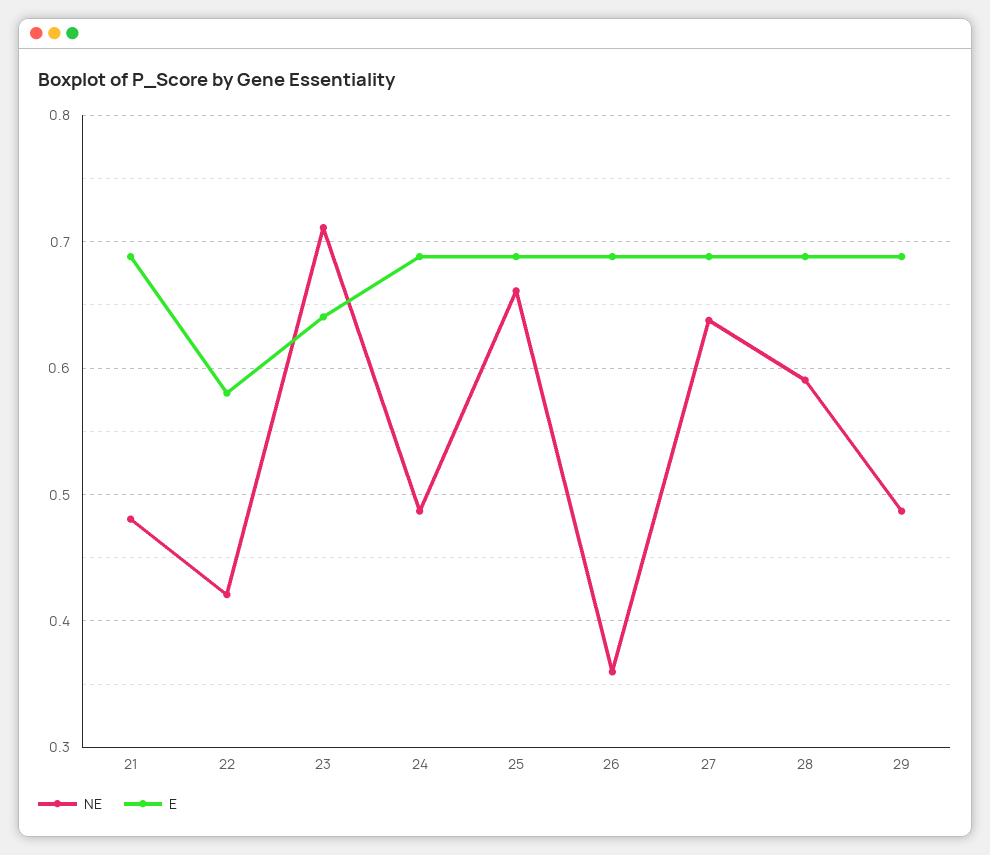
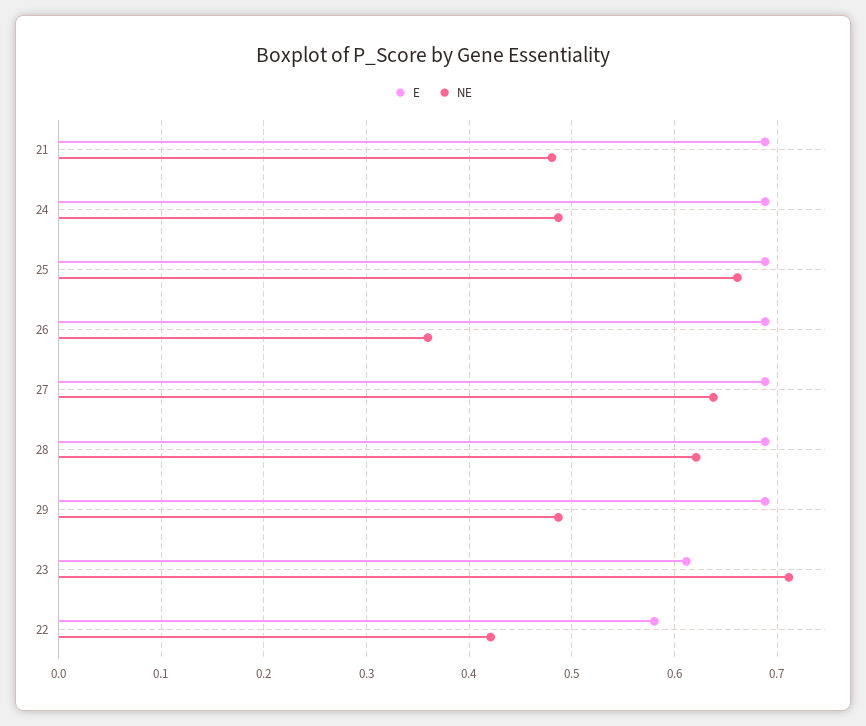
  {
    "NE": {
      "21": 0.48,
      "22": 0.42,
      "23": 0.71,
      "24": 0.49,
      "25": 0.66,
      "26": 0.36,
      "27": 0.64,
-     "28": 0.59,
+     "28": 0.62,
      "29": 0.49
    },
    "E": {
      "21": 0.69,
      "22": 0.58,
-     "23": 0.64,
+     "23": 0.61,
      "24": 0.69,
      "25": 0.69,
      "26": 0.69,
      "27": 0.69,
      "28": 0.69,
      "29": 0.69
    }
  }

